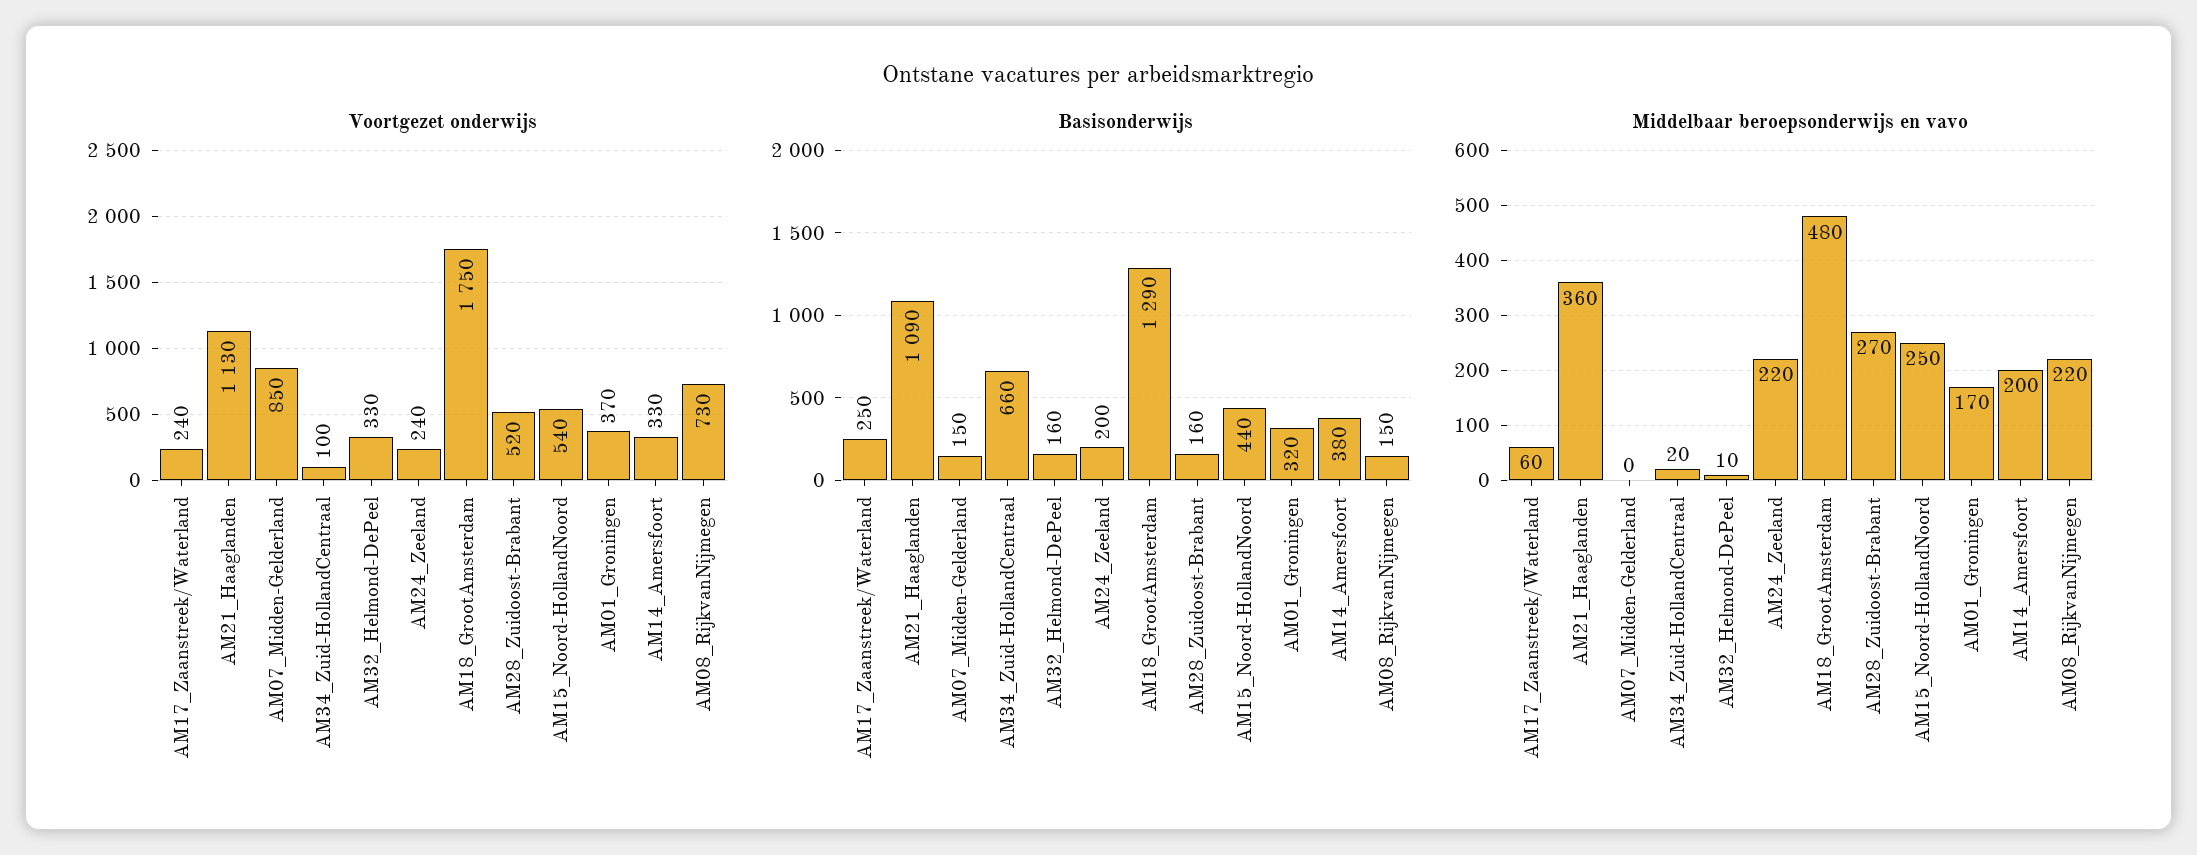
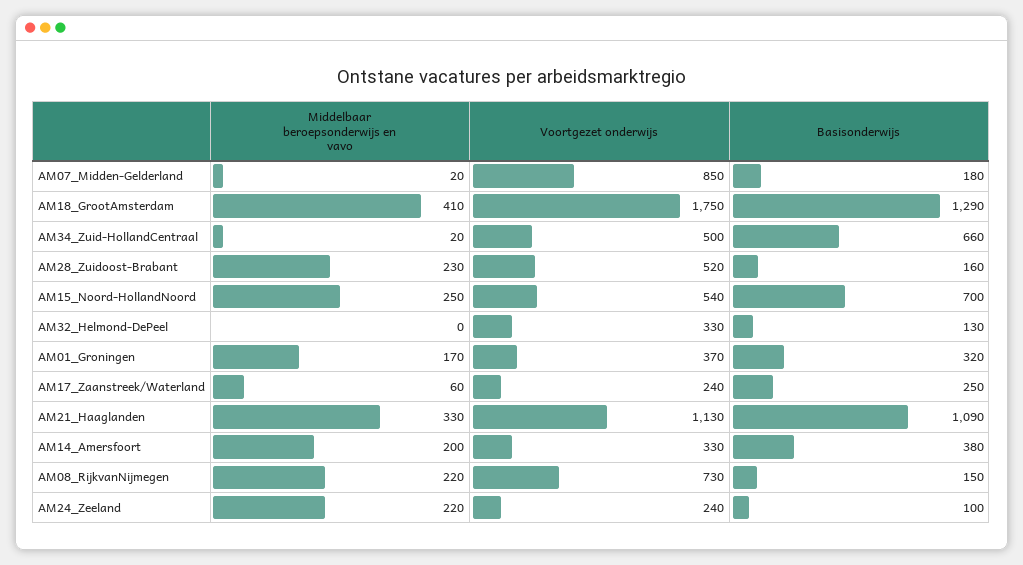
  {
    "Voortgezet onderwijs": {
      "AM17_Zaanstreek/Waterland": 240,
      "AM21_Haaglanden": 1130,
      "AM07_Midden-Gelderland": 850,
-     "AM34_Zuid-HollandCentraal": 100,
+     "AM34_Zuid-HollandCentraal": 500,
      "AM32_Helmond-DePeel": 330,
      "AM24_Zeeland": 240,
      "AM18_GrootAmsterdam": 1750,
      "AM28_Zuidoost-Brabant": 520,
      "AM15_Noord-HollandNoord": 540,
      "AM01_Groningen": 370,
      "AM14_Amersfoort": 330,
      "AM08_RijkvanNijmegen": 730
    },
    "Basisonderwijs": {
      "AM17_Zaanstreek/Waterland": 250,
      "AM21_Haaglanden": 1090,
-     "AM07_Midden-Gelderland": 150,
+     "AM07_Midden-Gelderland": 180,
      "AM34_Zuid-HollandCentraal": 660,
-     "AM32_Helmond-DePeel": 160,
+     "AM32_Helmond-DePeel": 130,
-     "AM24_Zeeland": 200,
+     "AM24_Zeeland": 100,
      "AM18_GrootAmsterdam": 1290,
      "AM28_Zuidoost-Brabant": 160,
-     "AM15_Noord-HollandNoord": 440,
+     "AM15_Noord-HollandNoord": 700,
      "AM01_Groningen": 320,
      "AM14_Amersfoort": 380,
      "AM08_RijkvanNijmegen": 150
    },
    "Middelbaar beroepsonderwijs en vavo": {
      "AM17_Zaanstreek/Waterland": 60,
-     "AM21_Haaglanden": 360,
+     "AM21_Haaglanden": 330,
-     "AM07_Midden-Gelderland": 0,
+     "AM07_Midden-Gelderland": 20,
      "AM34_Zuid-HollandCentraal": 20,
-     "AM32_Helmond-DePeel": 10,
+     "AM32_Helmond-DePeel": 0,
      "AM24_Zeeland": 220,
-     "AM18_GrootAmsterdam": 480,
+     "AM18_GrootAmsterdam": 410,
-     "AM28_Zuidoost-Brabant": 270,
+     "AM28_Zuidoost-Brabant": 230,
      "AM15_Noord-HollandNoord": 250,
      "AM01_Groningen": 170,
      "AM14_Amersfoort": 200,
      "AM08_RijkvanNijmegen": 220
    }
  }

